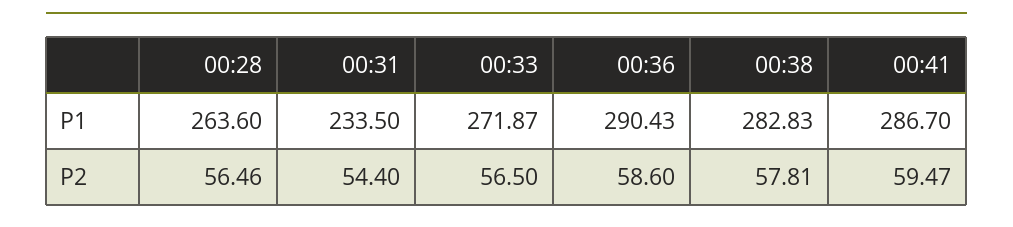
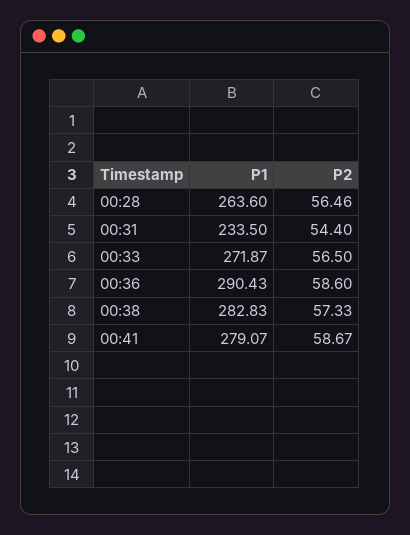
  {
    "00:28": {
      "P1": 263.6,
      "P2": 56.46
    },
    "00:31": {
      "P1": 233.5,
      "P2": 54.4
    },
    "00:33": {
      "P1": 271.87,
      "P2": 56.5
    },
    "00:36": {
      "P1": 290.43,
      "P2": 58.6
    },
    "00:38": {
      "P1": 282.83,
-     "P2": 57.81
+     "P2": 57.33
    },
    "00:41": {
-     "P1": 286.7,
+     "P1": 279.07,
-     "P2": 59.47
+     "P2": 58.67
    }
  }

